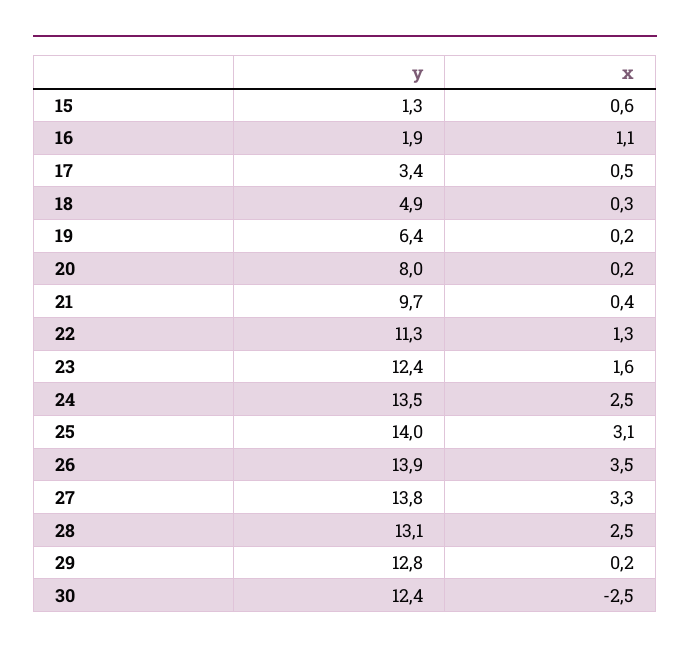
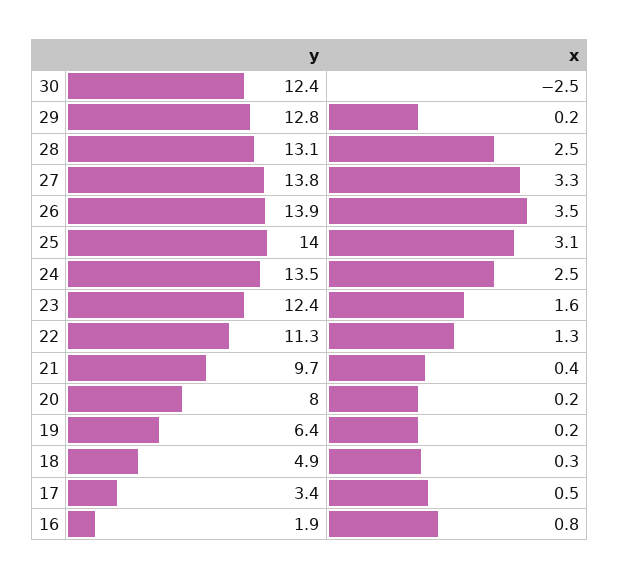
  {
    "y": {
-     "15": 1.3,
      "16": 1.9,
      "17": 3.4,
      "18": 4.9,
      "19": 6.4,
      "20": 8,
      "21": 9.7,
      "22": 11.3,
      "23": 12.4,
      "24": 13.5,
      "25": 14,
      "26": 13.9,
      "27": 13.8,
      "28": 13.1,
      "29": 12.8,
      "30": 12.4
    },
    "x": {
-     "15": 0.6,
-     "16": 1.1,
+     "16": 0.8,
      "17": 0.5,
      "18": 0.3,
      "19": 0.2,
      "20": 0.2,
      "21": 0.4,
      "22": 1.3,
      "23": 1.6,
      "24": 2.5,
      "25": 3.1,
      "26": 3.5,
      "27": 3.3,
      "28": 2.5,
      "29": 0.2,
      "30": -2.5
    }
  }

